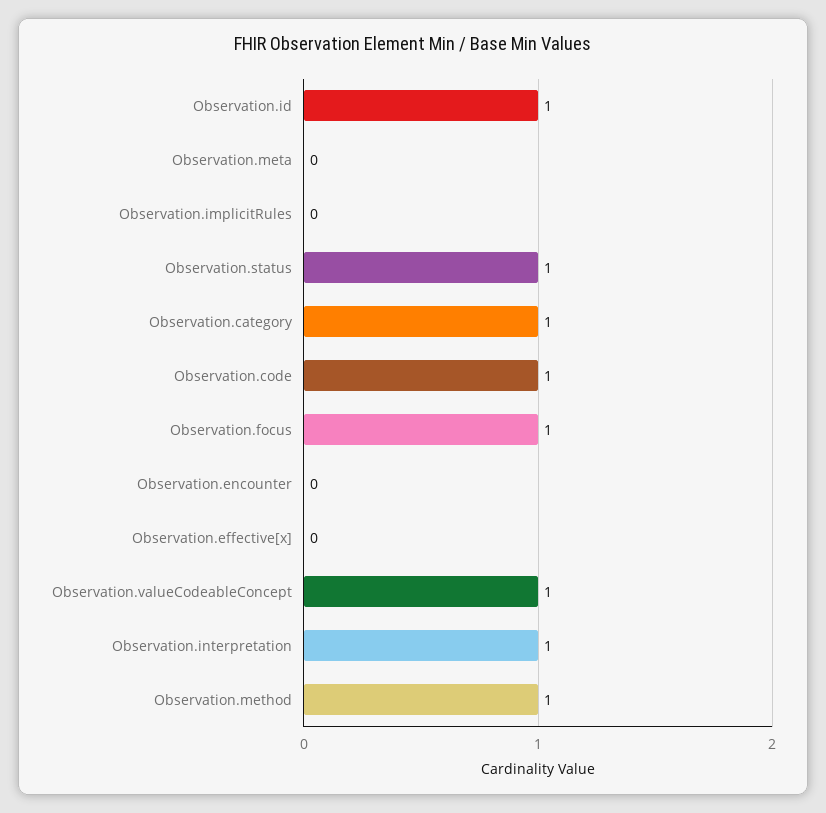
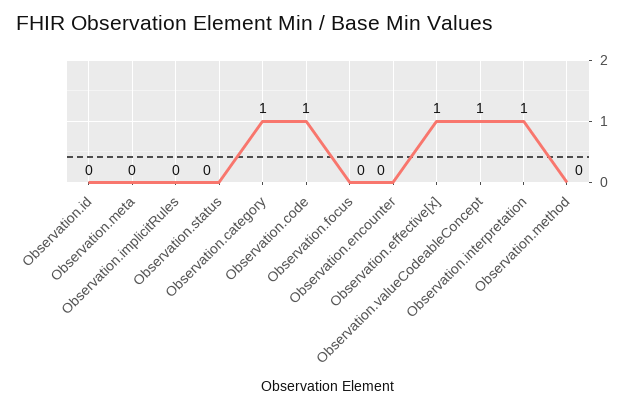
  {
-   "Observation.id": 1,
+   "Observation.id": 0,
    "Observation.meta": 0,
    "Observation.implicitRules": 0,
-   "Observation.status": 1,
+   "Observation.status": 0,
    "Observation.category": 1,
    "Observation.code": 1,
-   "Observation.focus": 1,
+   "Observation.focus": 0,
    "Observation.encounter": 0,
-   "Observation.effective[x]": 0,
+   "Observation.effective[x]": 1,
    "Observation.valueCodeableConcept": 1,
    "Observation.interpretation": 1,
-   "Observation.method": 1
+   "Observation.method": 0
  }

